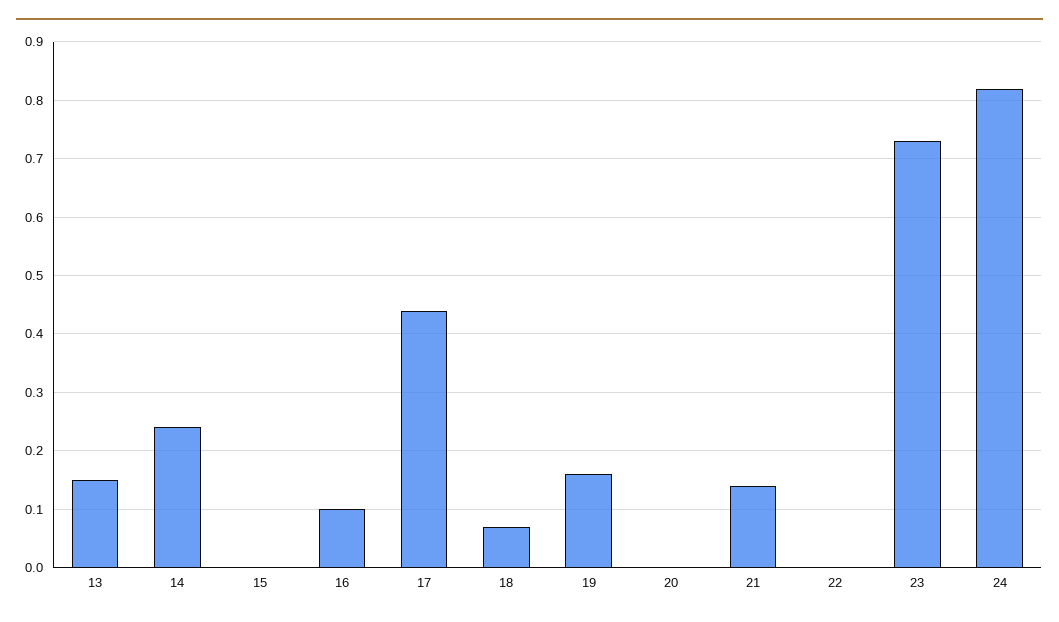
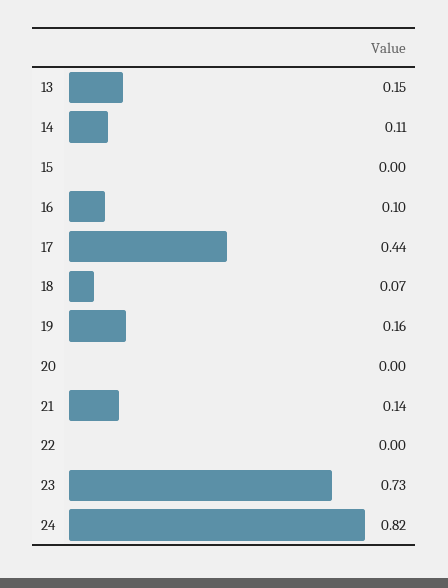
  {
    "13": 0.15,
-   "14": 0.25,
+   "14": 0.11,
    "15": 0,
    "16": 0.1,
    "17": 0.44,
    "18": 0.07,
    "19": 0.16,
    "20": 0,
    "21": 0.14,
    "22": 0,
    "23": 0.73,
    "24": 0.82
  }

